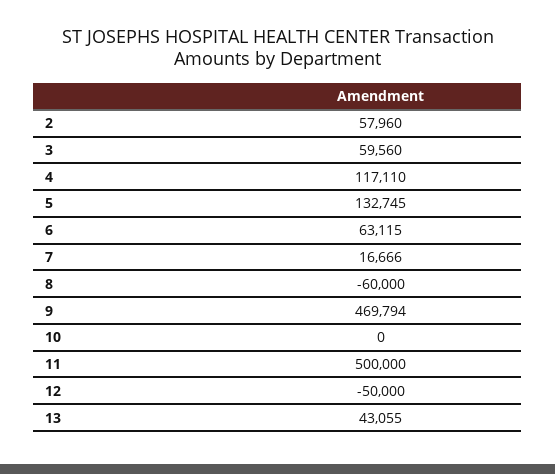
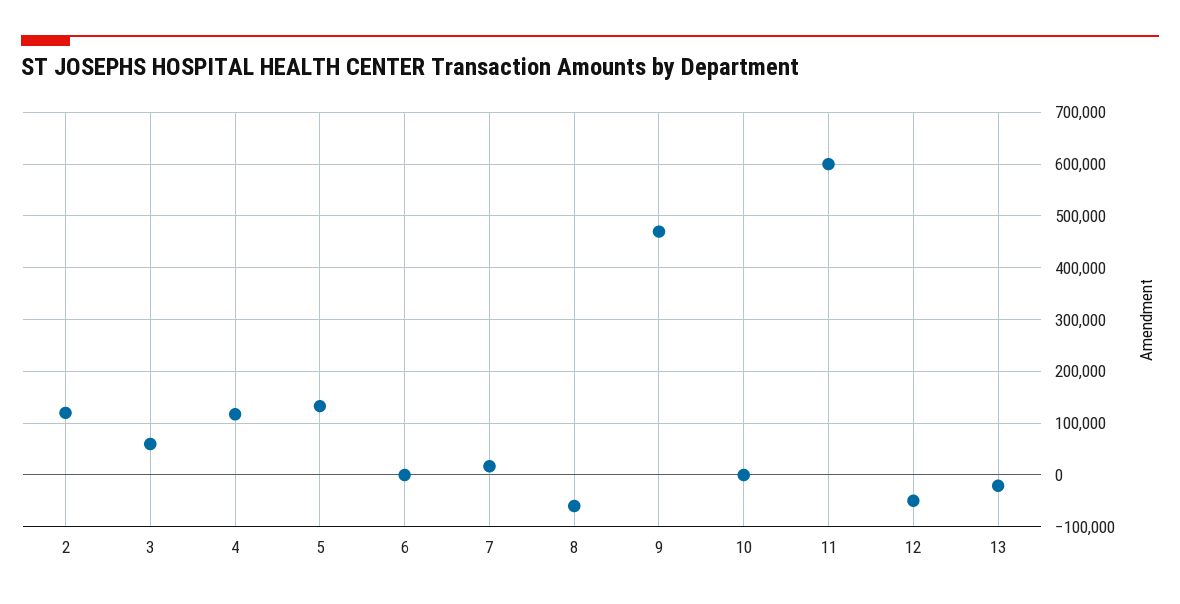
  {
-   "2": 57960,
+   "2": 120000,
    "3": 59560,
    "4": 117110,
    "5": 132745,
-   "6": 63115,
+   "6": 0,
    "7": 16666,
    "8": -60000,
    "9": 469794,
    "10": 0,
-   "11": 500000,
+   "11": 600000,
    "12": -50000,
-   "13": 43055
+   "13": -20000
  }

